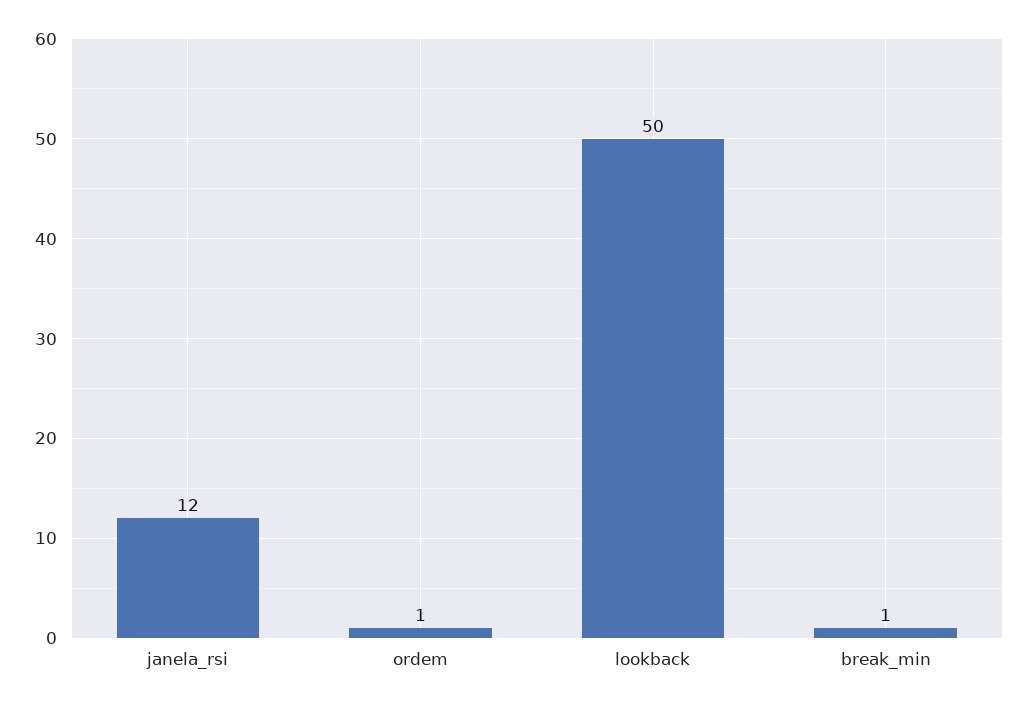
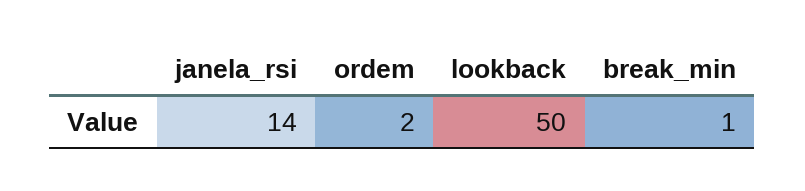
  {
-   "janela_rsi": 12,
+   "janela_rsi": 14,
-   "ordem": 1,
+   "ordem": 2,
    "lookback": 50,
    "break_min": 1
  }

